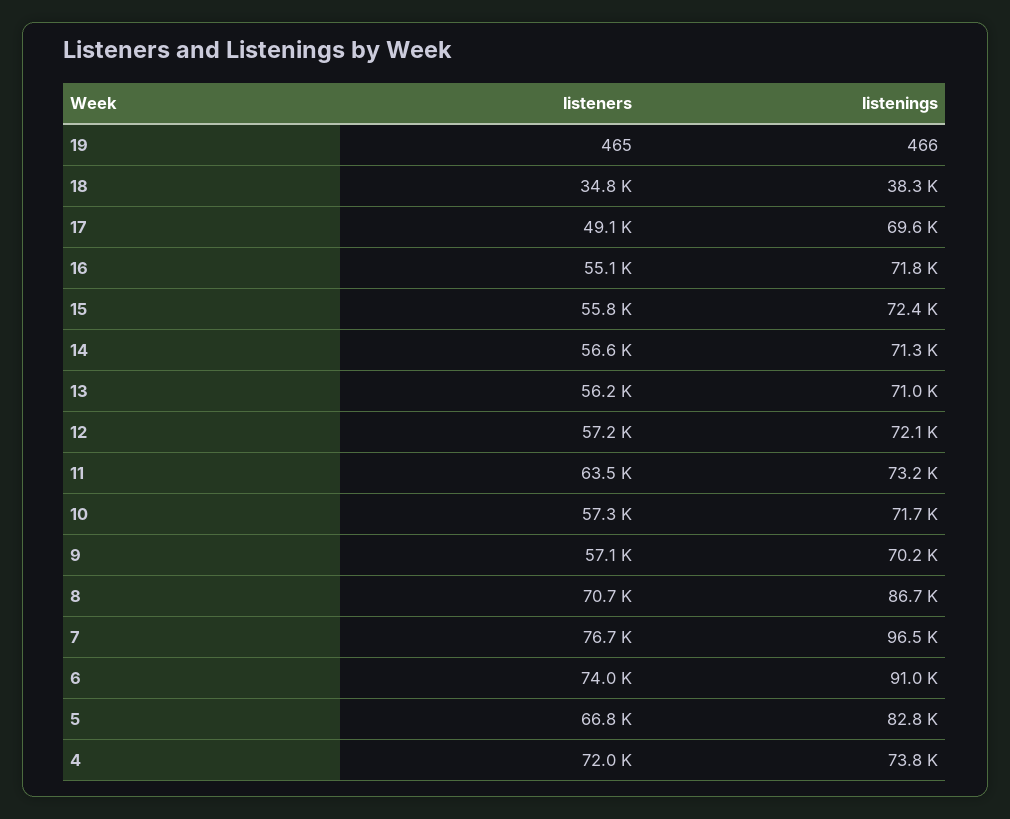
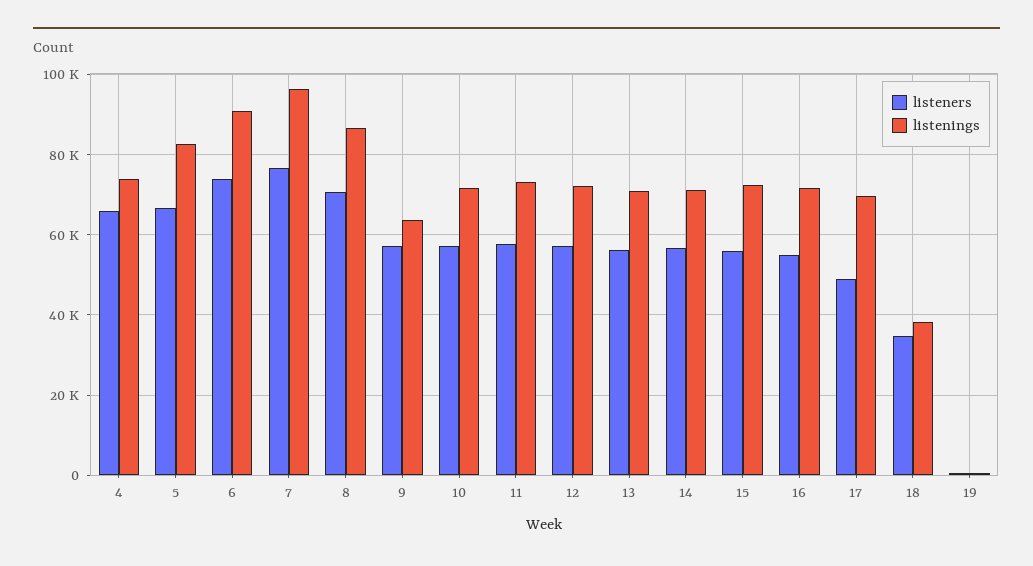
  {
    "listeners": {
      "19": 465,
      "18": 34800,
      "17": 49100,
      "16": 55100,
      "15": 55800,
      "14": 56600,
      "13": 56200,
      "12": 57200,
-     "11": 63500,
+     "11": 58000,
      "10": 57300,
      "9": 57100,
      "8": 70700,
      "7": 76700,
      "6": 74000,
      "5": 66800,
-     "4": 72000
+     "4": 66000
    },
    "listenings": {
      "19": 466,
      "18": 38300,
      "17": 69600,
      "16": 71800,
      "15": 72400,
      "14": 71300,
      "13": 71000,
      "12": 72100,
      "11": 73200,
      "10": 71700,
-     "9": 70200,
+     "9": 64000,
      "8": 86700,
      "7": 96500,
      "6": 91000,
      "5": 82800,
      "4": 73800
    }
  }

